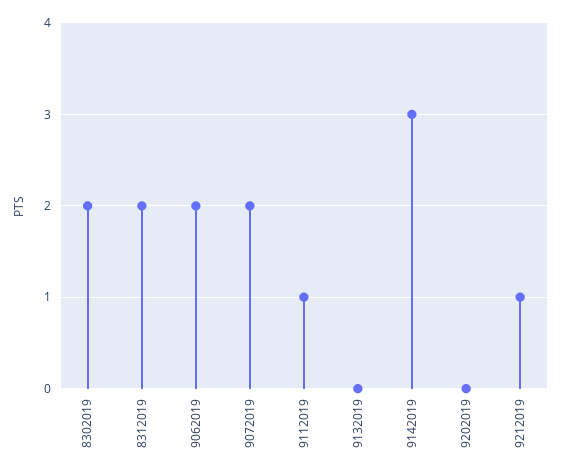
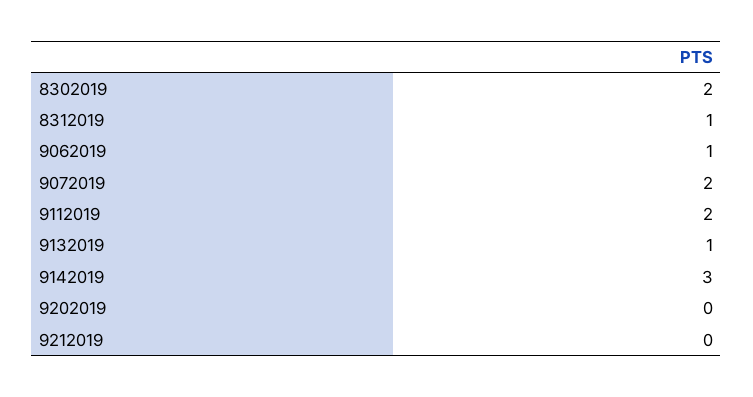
  {
    "8302019": 2,
-   "8312019": 2,
+   "8312019": 1,
-   "9062019": 2,
+   "9062019": 1,
    "9072019": 2,
-   "9112019": 1,
+   "9112019": 2,
-   "9132019": 0,
+   "9132019": 1,
    "9142019": 3,
    "9202019": 0,
-   "9212019": 1
+   "9212019": 0
  }

